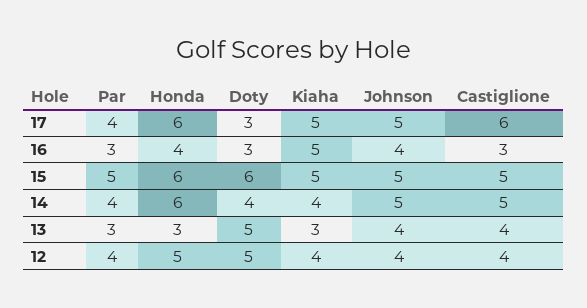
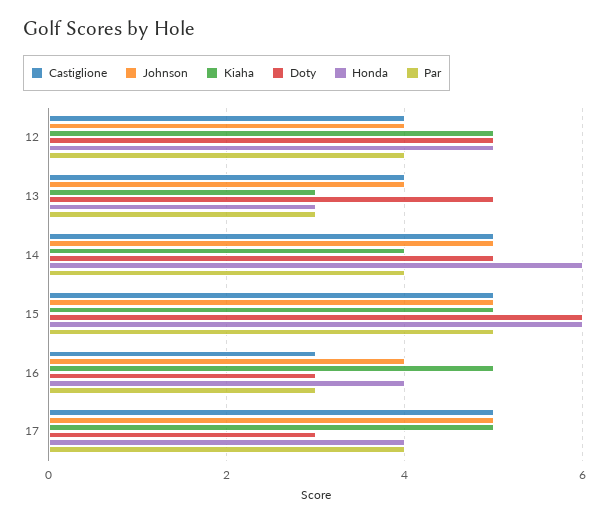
  {
    "Par": {
      "17": 4,
      "16": 3,
      "15": 5,
      "14": 4,
      "13": 3,
      "12": 4
    },
    "Honda": {
-     "17": 6,
+     "17": 4,
      "16": 4,
      "15": 6,
      "14": 6,
      "13": 3,
      "12": 5
    },
    "Doty": {
      "17": 3,
      "16": 3,
      "15": 6,
-     "14": 4,
+     "14": 5,
      "13": 5,
      "12": 5
    },
    "Kiaha": {
      "17": 5,
      "16": 5,
      "15": 5,
      "14": 4,
      "13": 3,
-     "12": 4
+     "12": 5
    },
    "Johnson": {
      "17": 5,
      "16": 4,
      "15": 5,
      "14": 5,
      "13": 4,
      "12": 4
    },
    "Castiglione": {
-     "17": 6,
+     "17": 5,
      "16": 3,
      "15": 5,
      "14": 5,
      "13": 4,
      "12": 4
    }
  }

